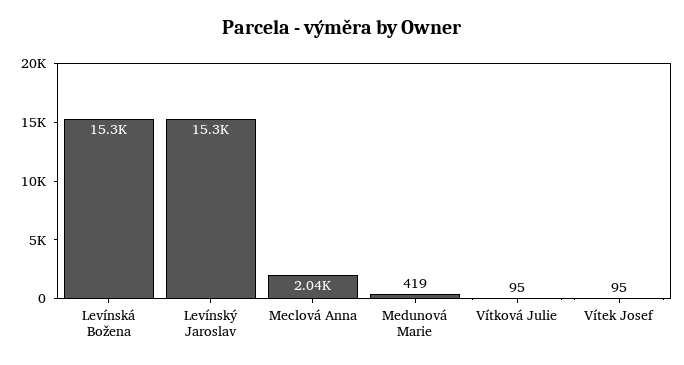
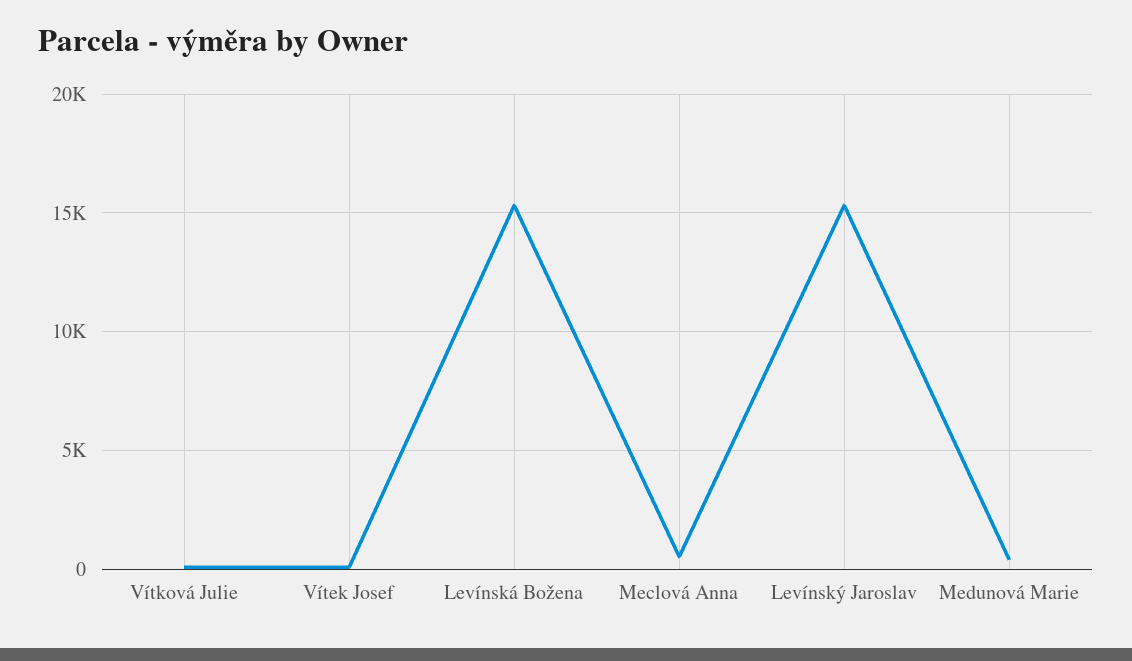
  {
    "Levínská Božena": 15300,
    "Levínský Jaroslav": 15300,
-   "Meclová Anna": 2040,
+   "Meclová Anna": 500,
    "Medunová Marie": 419,
    "Vítková Julie": 95,
    "Vítek Josef": 95
  }

